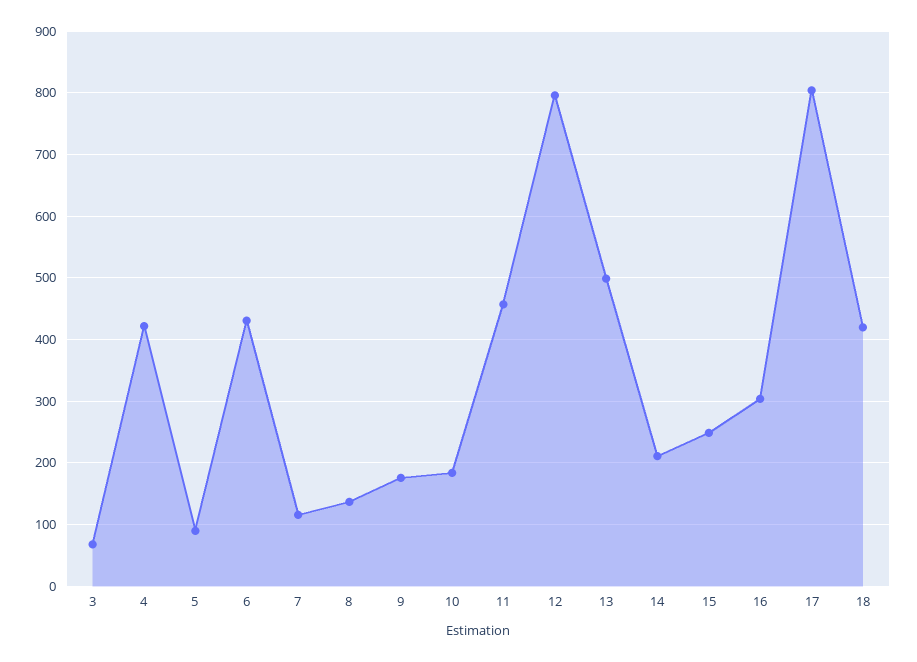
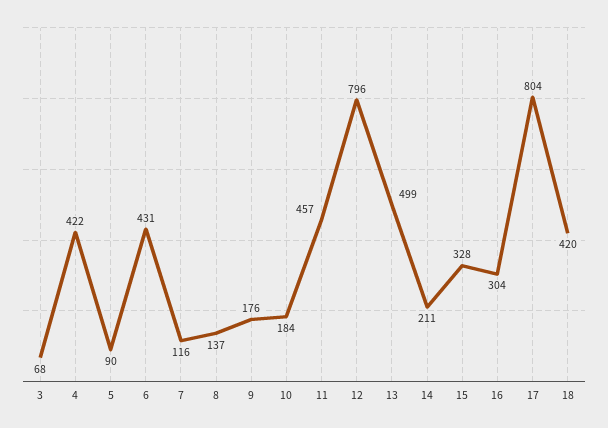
  {
    "3": 68,
    "4": 422,
    "5": 90,
    "6": 431,
    "7": 116,
    "8": 137,
    "9": 176,
    "10": 184,
    "11": 457,
    "12": 796,
    "13": 499,
    "14": 211,
-   "15": 250,
+   "15": 328,
    "16": 304,
    "17": 804,
    "18": 420
  }

